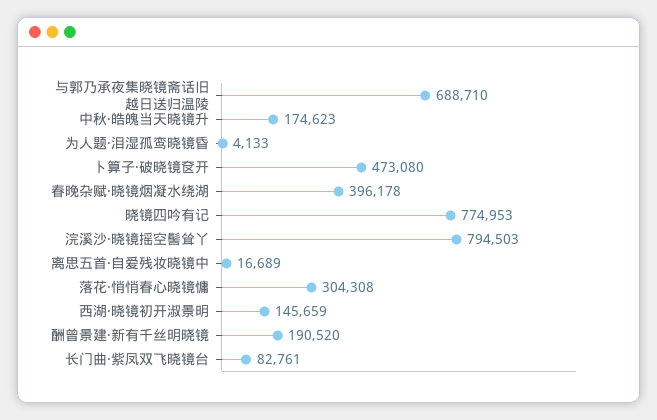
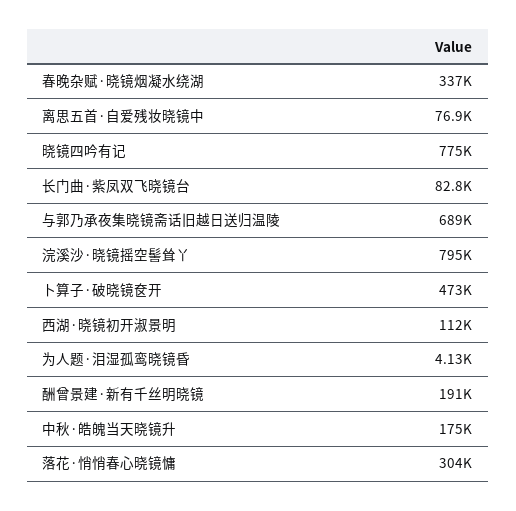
  {
    "与郭乃承夜集晓镜斋话旧越日送归温陵": 688710,
    "中秋·皓魄当天晓镜升": 174623,
    "为人题·泪湿孤鸾晓镜昏": 4133,
    "卜算子·破晓镜奁开": 473080,
-   "春晚杂赋·晓镜烟凝水绕湖": 396178,
+   "春晚杂赋·晓镜烟凝水绕湖": 337000,
    "晓镜四吟有记": 774953,
    "浣溪沙·晓镜摇空髻耸丫": 794503,
-   "离思五首·自爱残妆晓镜中": 16689,
+   "离思五首·自爱残妆晓镜中": 76900,
    "落花·悄悄春心晓镜慵": 304308,
-   "西湖·晓镜初开淑景明": 145659,
+   "西湖·晓镜初开淑景明": 112000,
    "酬曾景建·新有千丝明晓镜": 190520,
    "长门曲·紫凤双飞晓镜台": 82761
  }

